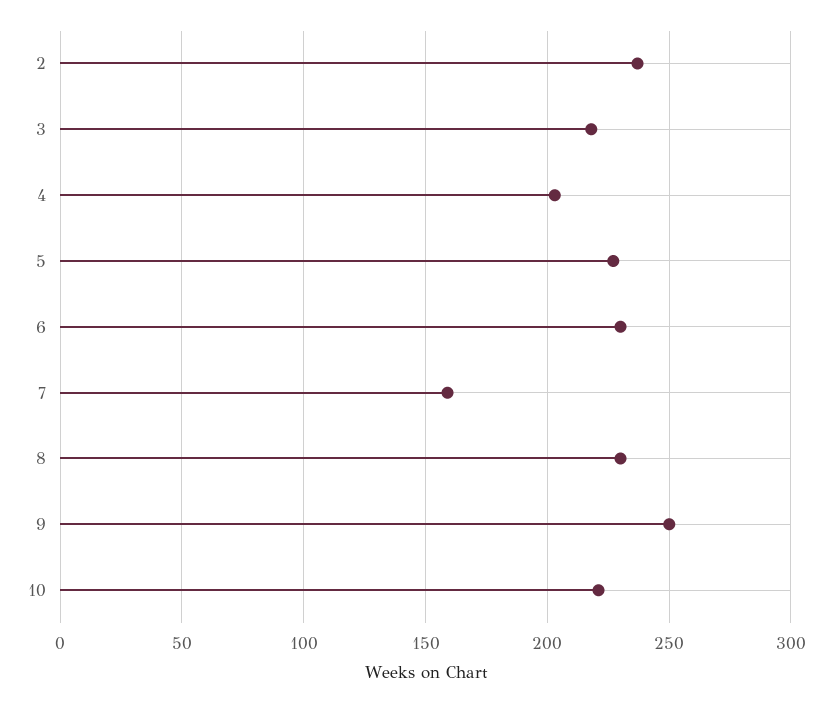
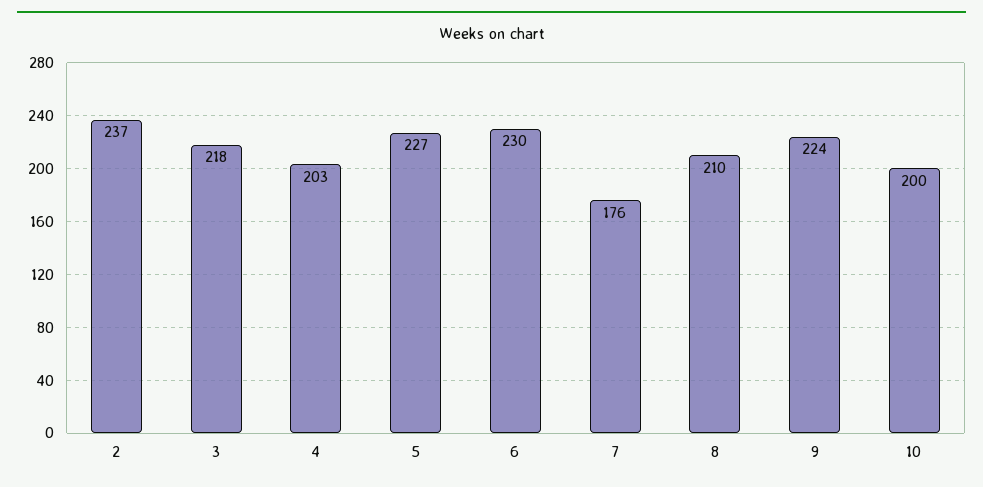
  {
    "2": 237,
    "3": 218,
    "4": 203,
    "5": 227,
    "6": 230,
-   "7": 160,
+   "7": 176,
-   "8": 230,
+   "8": 210,
-   "9": 250,
+   "9": 224,
-   "10": 220
+   "10": 200
  }

